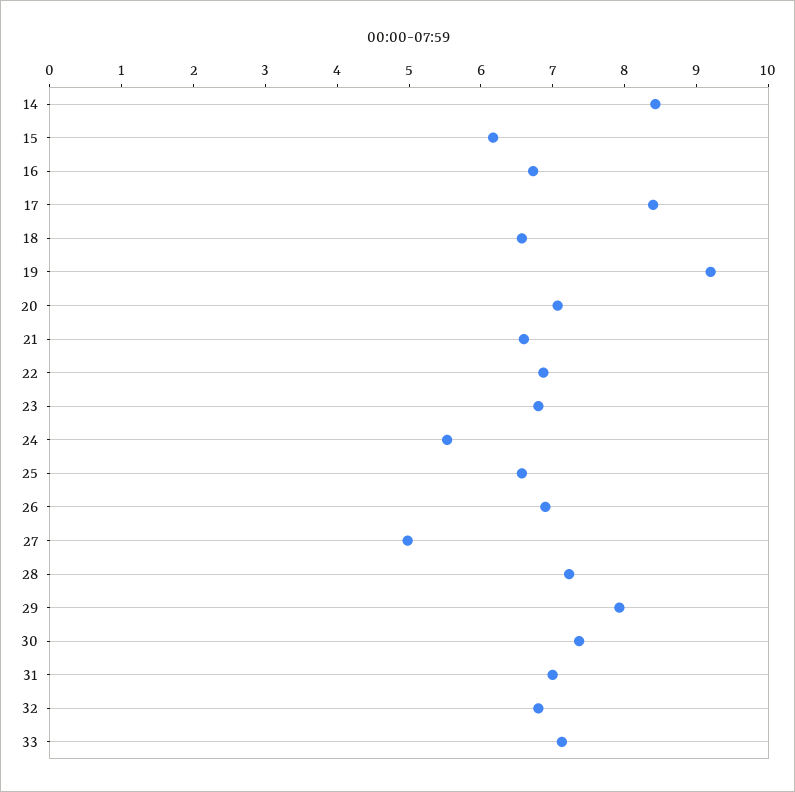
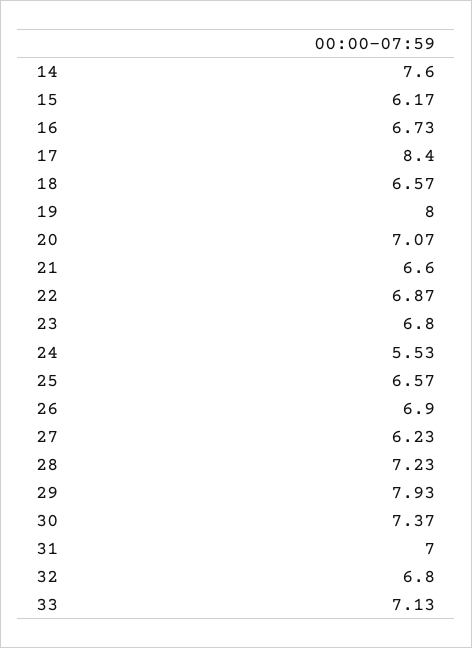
  {
-   "14": 8.4,
+   "14": 7.6,
    "15": 6.17,
    "16": 6.73,
    "17": 8.4,
    "18": 6.57,
-   "19": 9.2,
+   "19": 8,
    "20": 7.07,
    "21": 6.6,
    "22": 6.87,
    "23": 6.8,
    "24": 5.53,
    "25": 6.57,
    "26": 6.9,
-   "27": 5,
+   "27": 6.23,
    "28": 7.23,
    "29": 7.93,
    "30": 7.37,
    "31": 7,
    "32": 6.8,
    "33": 7.13
  }

